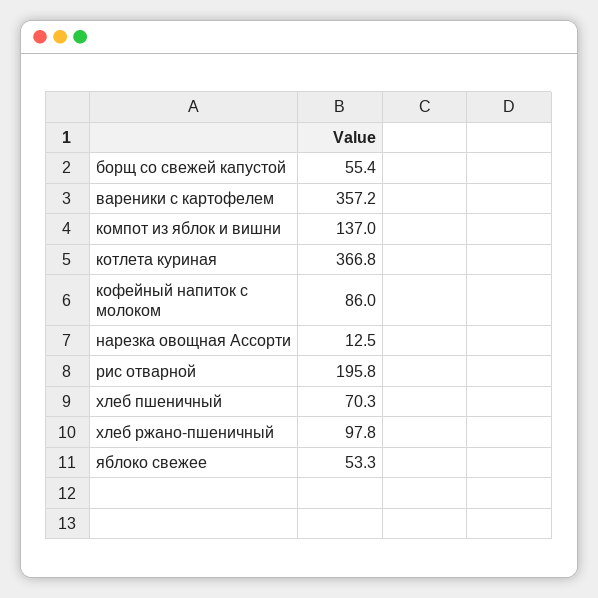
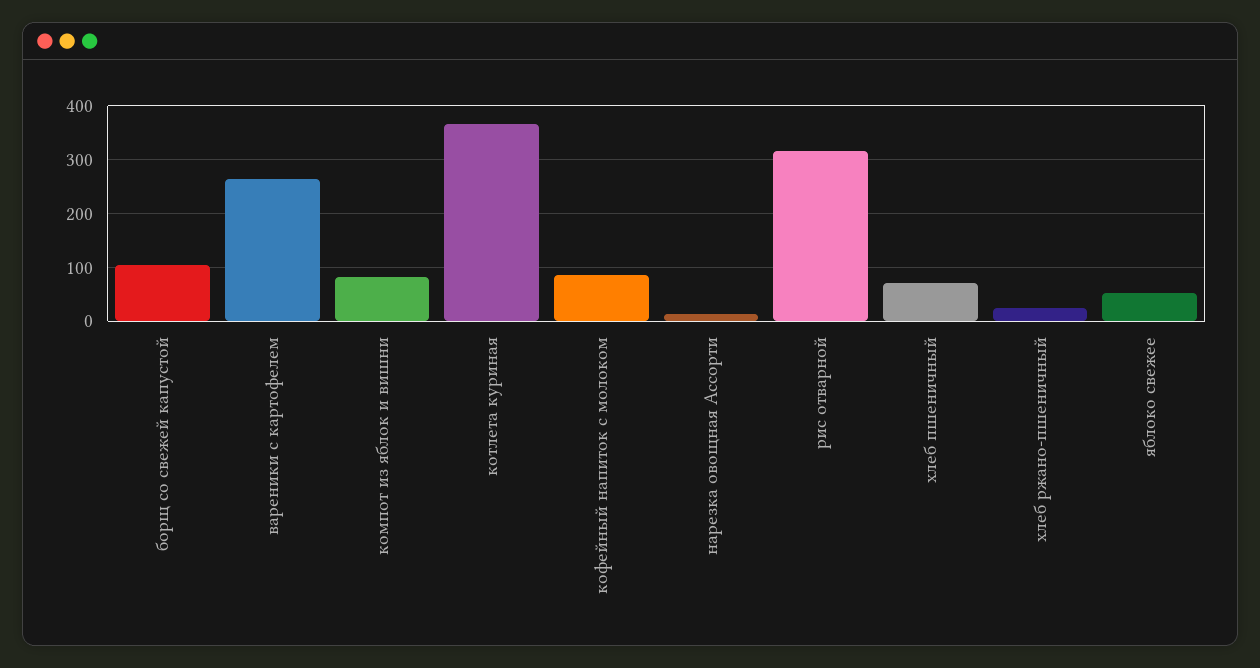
  {
-   "борщ со свежей капустой": 55.4,
+   "борщ со свежей капустой": 100,
-   "вареники с картофелем": 357.2,
+   "вареники с картофелем": 260,
-   "компот из яблок и вишни": 137,
+   "компот из яблок и вишни": 80,
    "котлета куриная": 366.8,
    "кофейный напиток с молоком": 86,
    "нарезка овощная Ассорти": 12.5,
-   "рис отварной": 195.8,
+   "рис отварной": 320,
    "хлеб пшеничный": 70.3,
-   "хлеб ржано-пшеничный": 97.8,
+   "хлеб ржано-пшеничный": 20,
    "яблоко свежее": 53.3
  }

